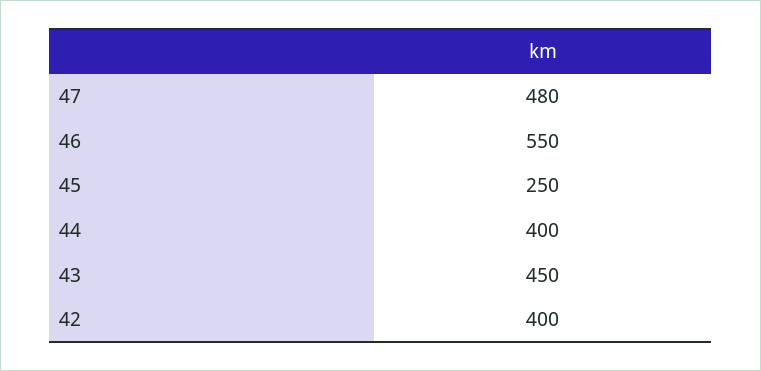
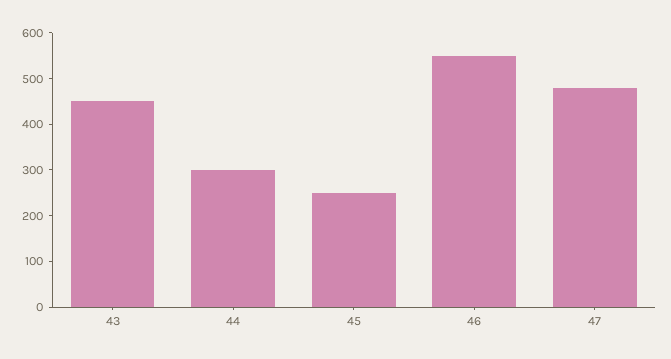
  {
    "47": 480,
    "46": 550,
    "45": 250,
-   "44": 400,
+   "44": 300,
-   "43": 450,
+   "43": 450
-   "42": 400
  }

